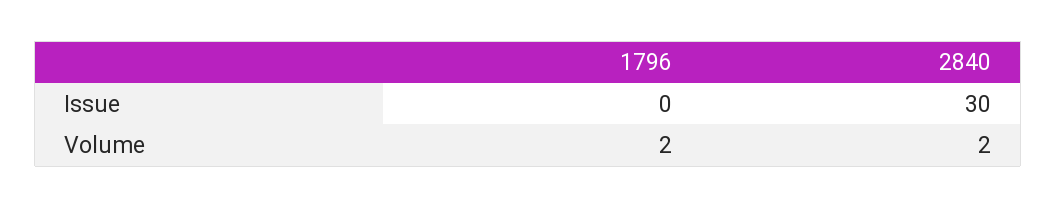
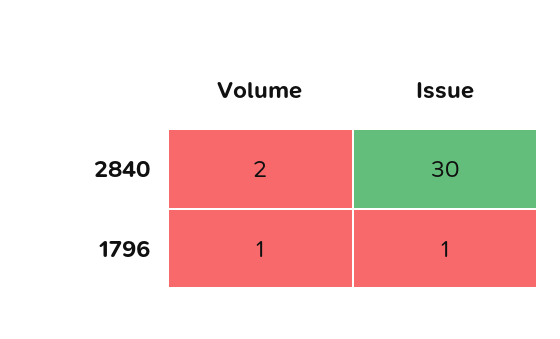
  {
    "1796": {
-     "Issue": 0,
+     "Issue": 1,
-     "Volume": 2
+     "Volume": 1
    },
    "2840": {
      "Issue": 30,
      "Volume": 2
    }
  }

